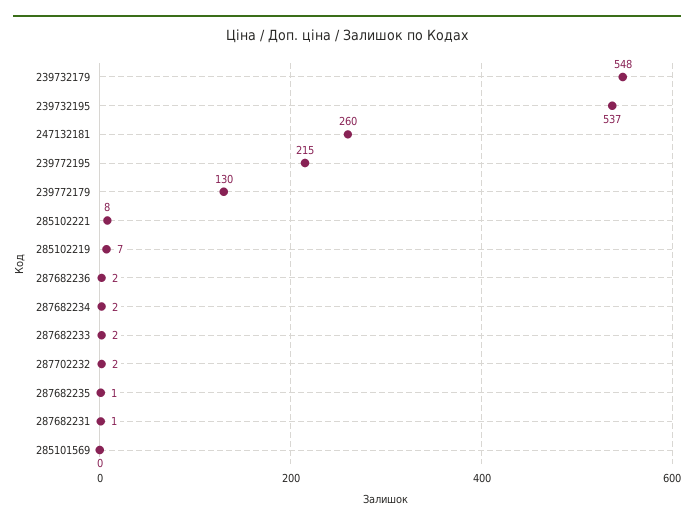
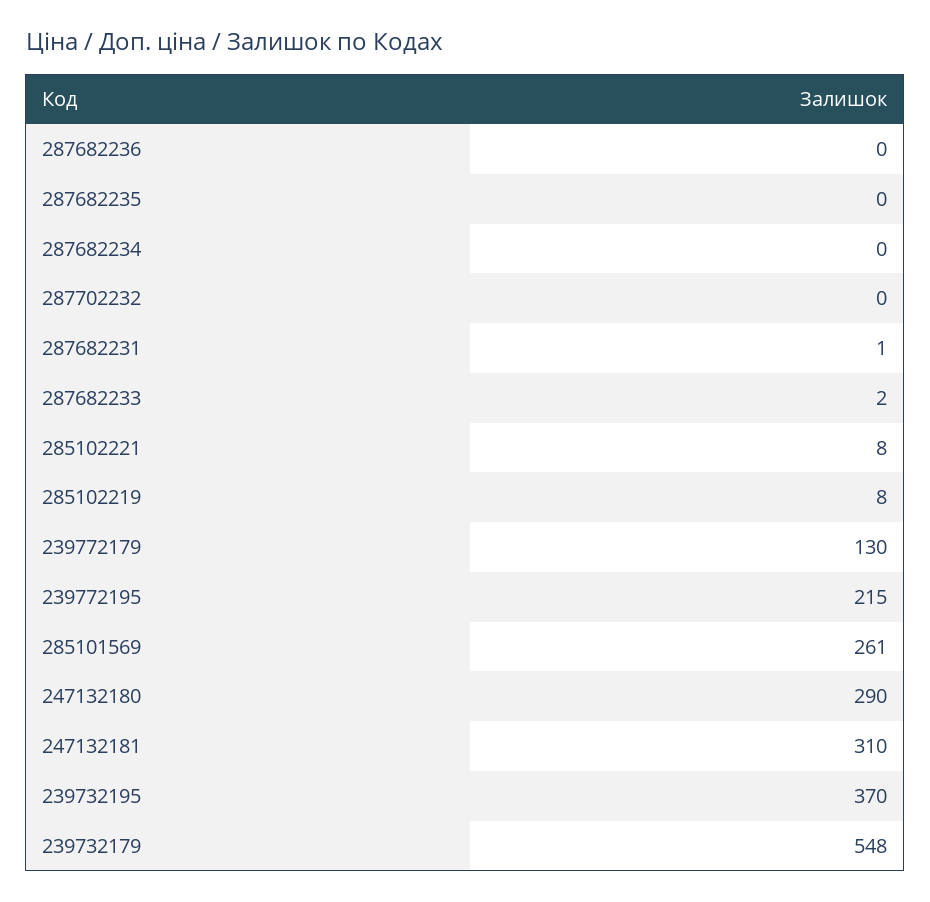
  {
    "239732179": 548,
-   "239732195": 537,
+   "239732195": 370,
-   "247132181": 260,
+   "247132181": 310,
    "239772195": 215,
    "239772179": 130,
    "285102221": 8,
-   "285102219": 7,
+   "285102219": 8,
-   "287682236": 2,
+   "287682236": 0,
-   "287682234": 2,
+   "287682234": 0,
    "287682233": 2,
-   "287702232": 2,
+   "287702232": 0,
-   "287682235": 1,
+   "287682235": 0,
    "287682231": 1,
-   "285101569": 0
+   "285101569": 261,
+   "247132180": 290
  }

